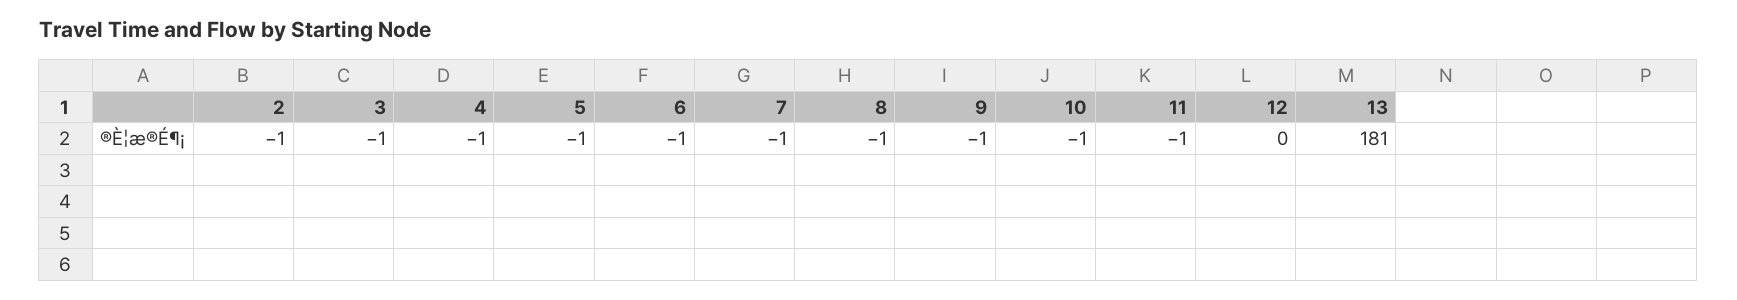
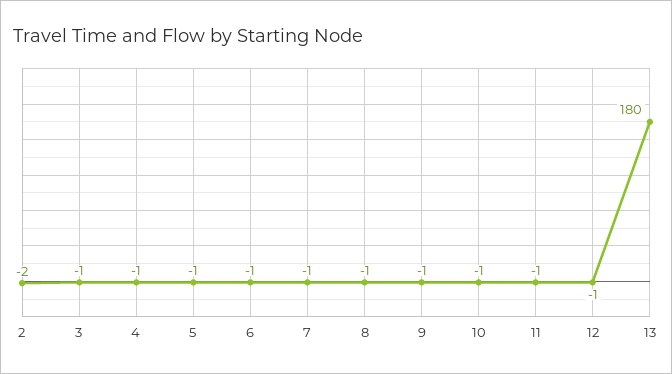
  {
-   "2": -1,
+   "2": -2,
    "3": -1,
    "4": -1,
    "5": -1,
    "6": -1,
    "7": -1,
    "8": -1,
    "9": -1,
    "10": -1,
    "11": -1,
-   "12": 0,
+   "12": -1,
-   "13": 181
+   "13": 180
  }

